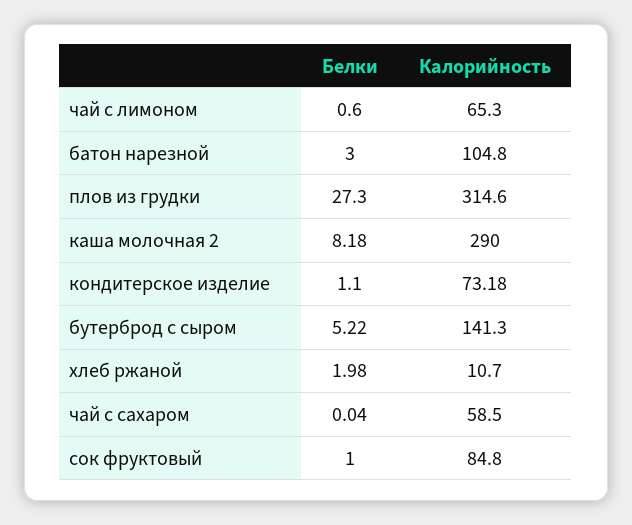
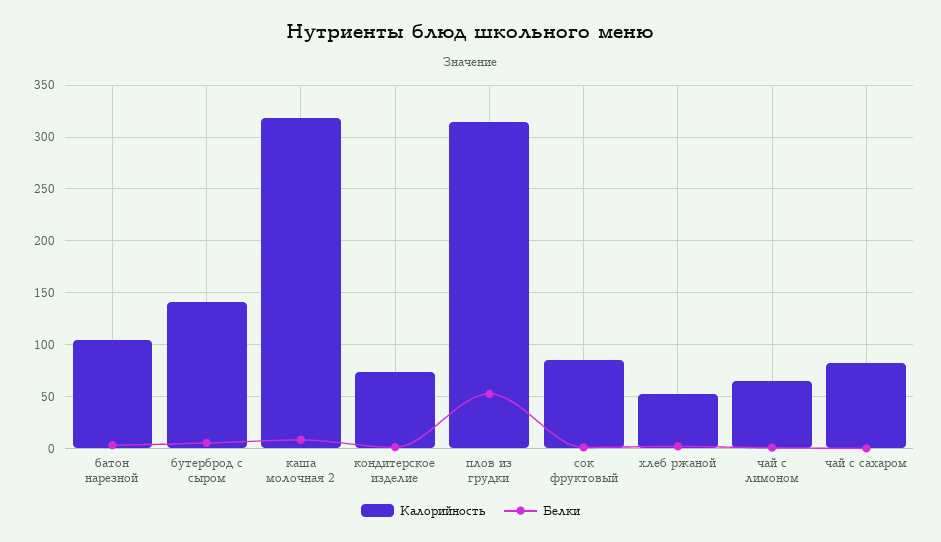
  {
    "Белки": {
      "чай с лимоном": 0.6,
      "батон нарезной": 3,
-     "плов из грудки": 27.3,
+     "плов из грудки": 50,
      "каша молочная 2": 8.18,
      "кондитерское изделие": 1.1,
      "бутерброд с сыром": 5.22,
      "хлеб ржаной": 1.98,
      "чай с сахаром": 0.04,
      "сок фруктовый": 1
    },
    "Калорийность": {
      "чай с лимоном": 65.3,
      "батон нарезной": 104.8,
      "плов из грудки": 314.6,
-     "каша молочная 2": 290,
+     "каша молочная 2": 320,
      "кондитерское изделие": 73.18,
      "бутерброд с сыром": 141.3,
-     "хлеб ржаной": 10.7,
+     "хлеб ржаной": 50,
-     "чай с сахаром": 58.5,
+     "чай с сахаром": 80,
      "сок фруктовый": 84.8
    }
  }

